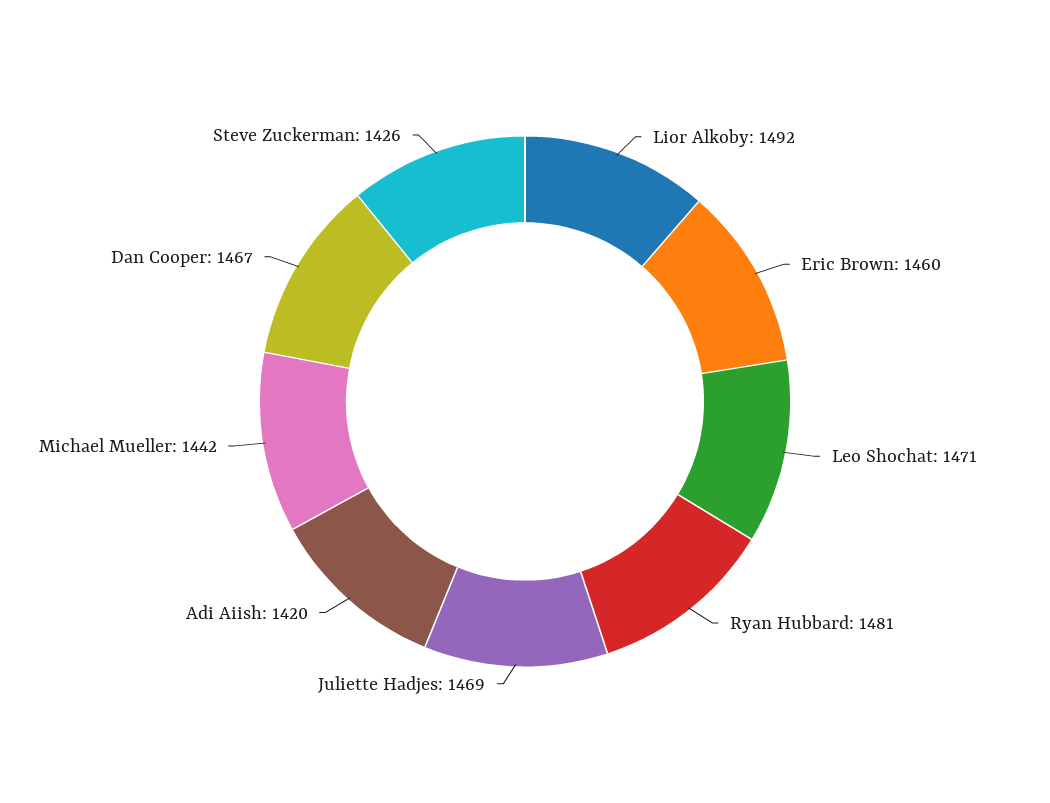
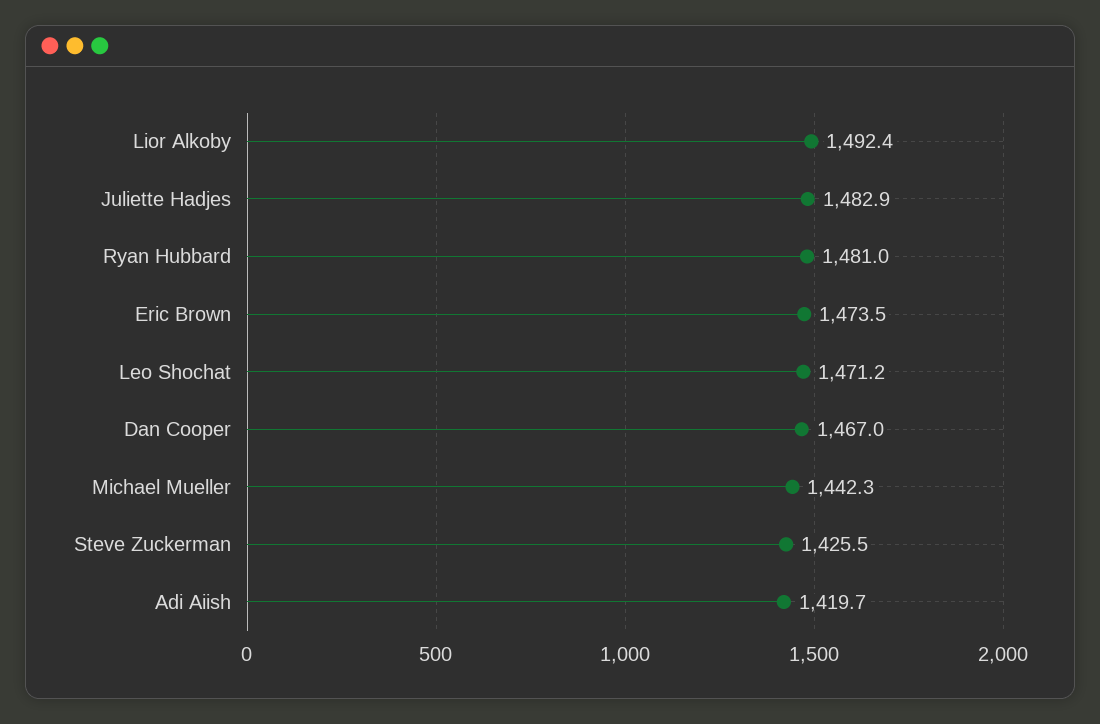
  {
    "Lior Alkoby": 1492.4,
-   "Eric Brown": 1460,
+   "Eric Brown": 1473.5,
    "Leo Shochat": 1471.2,
    "Ryan Hubbard": 1481,
-   "Juliette Hadjes": 1469,
+   "Juliette Hadjes": 1482.9,
    "Adi Aiish": 1419.7,
    "Michael Mueller": 1442.3,
    "Dan Cooper": 1467,
    "Steve Zuckerman": 1425.5
  }

